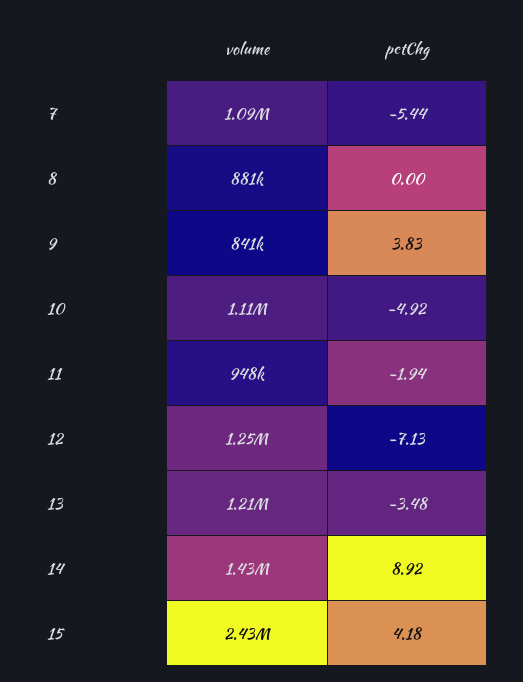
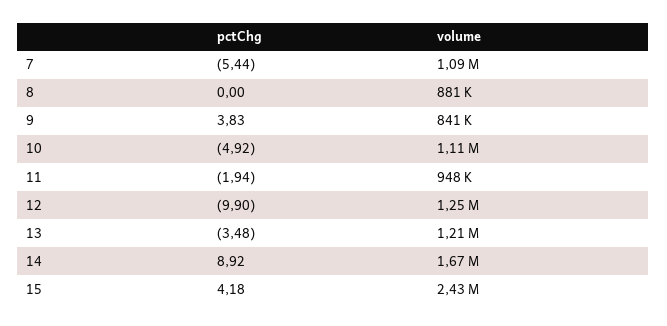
  {
    "volume": {
      "7": 1090000,
      "8": 881000,
      "9": 841000,
      "10": 1110000,
      "11": 948000,
      "12": 1250000,
      "13": 1210000,
-     "14": 1430000,
+     "14": 1670000,
      "15": 2430000
    },
    "pctChg": {
      "7": -5.44,
      "8": 0,
      "9": 3.83,
      "10": -4.92,
      "11": -1.94,
-     "12": -7.13,
+     "12": -9.9,
      "13": -3.48,
      "14": 8.92,
      "15": 4.18
    }
  }

